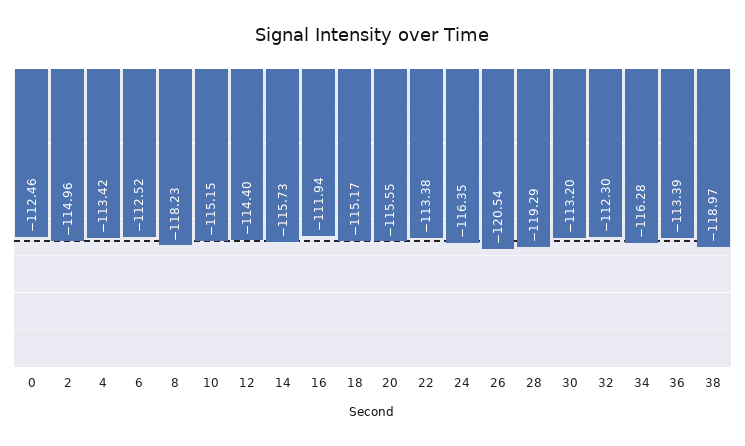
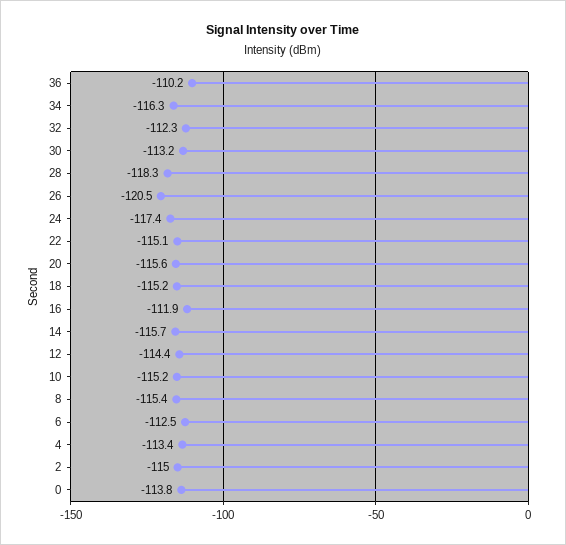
  {
-   "0": -112.46,
+   "0": -113.8,
    "2": -114.96,
    "4": -113.42,
    "6": -112.52,
-   "8": -118.23,
+   "8": -115.4,
    "10": -115.15,
    "12": -114.4,
    "14": -115.73,
    "16": -111.94,
    "18": -115.17,
    "20": -115.55,
-   "22": -113.38,
+   "22": -115.1,
-   "24": -116.35,
+   "24": -117.4,
    "26": -120.54,
-   "28": -119.29,
+   "28": -118.3,
    "30": -113.2,
    "32": -112.3,
    "34": -116.28,
-   "36": -113.39,
+   "36": -110.2
-   "38": -118.97
  }

